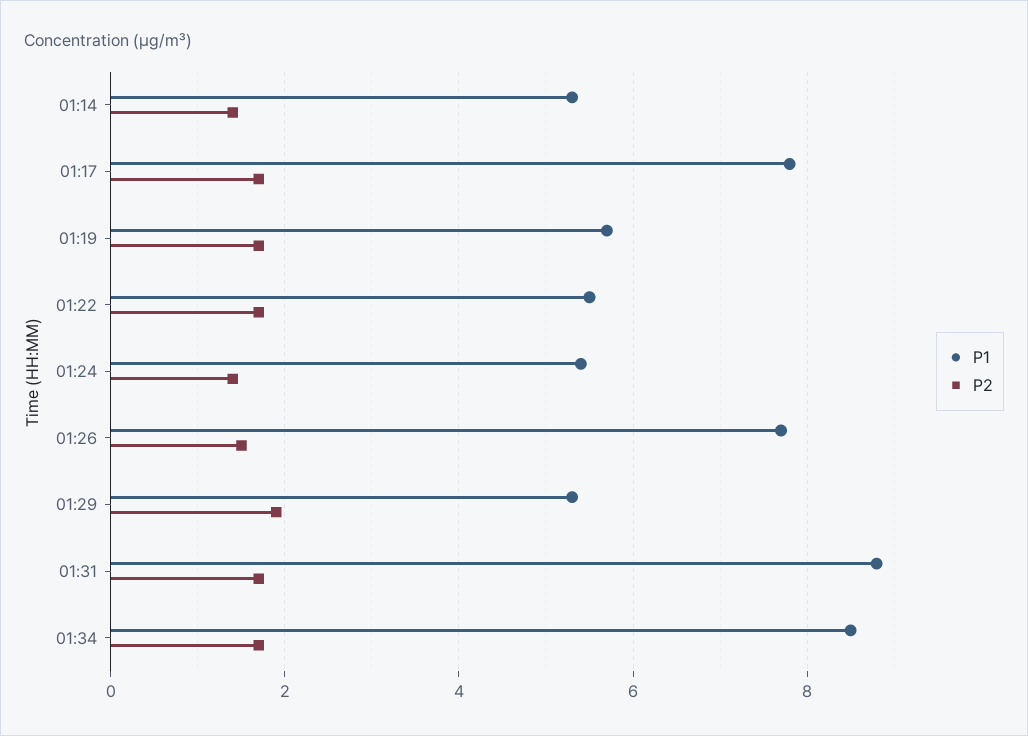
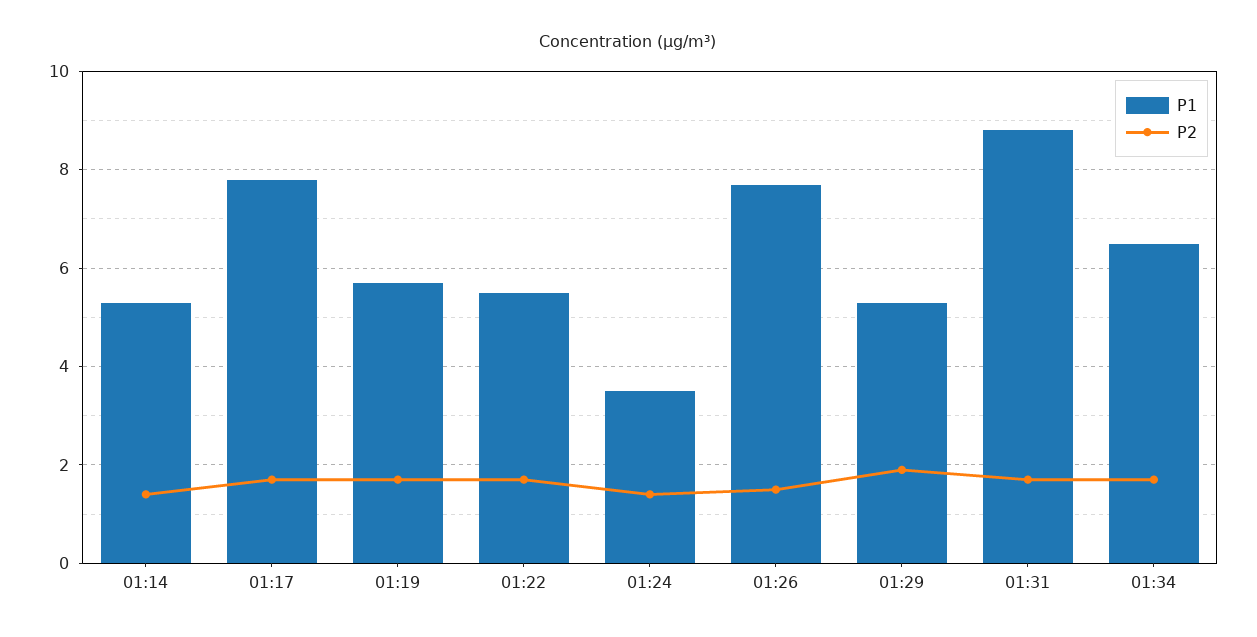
  {
    "P1": {
      "01:14": 5.5,
      "01:17": 8,
      "01:19": 5.5,
      "01:22": 5.5,
-     "01:24": 5.5,
+     "01:24": 3.5,
      "01:26": 7.5,
      "01:29": 5.5,
      "01:31": 9,
-     "01:34": 8.5
+     "01:34": 6.5
    },
    "P2": {
      "01:14": 1.5,
      "01:17": 1.5,
      "01:19": 1.5,
      "01:22": 1.5,
      "01:24": 1.5,
      "01:26": 1.5,
      "01:29": 2,
      "01:31": 1.5,
      "01:34": 1.5
    }
  }

